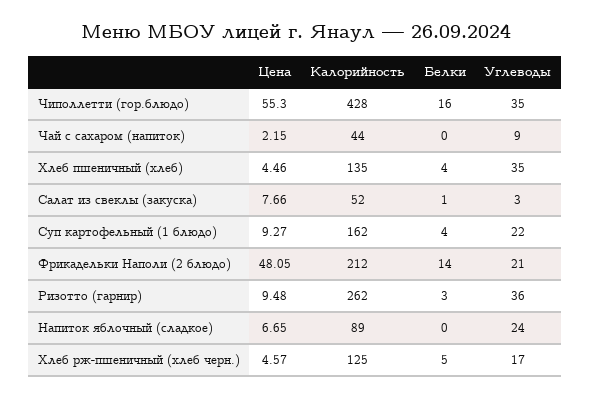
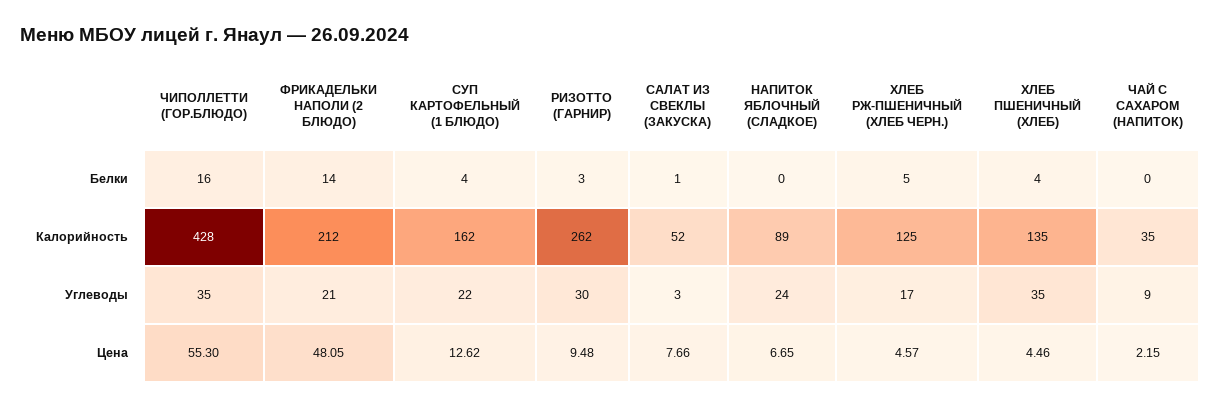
  {
    "Цена": {
      "Чиполлетти (гор.блюдо)": 55.3,
      "Чай с сахаром (напиток)": 2.15,
      "Хлеб пшеничный (хлеб)": 4.46,
      "Салат из свеклы (закуска)": 7.66,
-     "Суп картофельный (1 блюдо)": 9.27,
+     "Суп картофельный (1 блюдо)": 12.62,
      "Фрикадельки Наполи (2 блюдо)": 48.05,
      "Ризотто (гарнир)": 9.48,
      "Напиток яблочный (сладкое)": 6.65,
      "Хлеб рж-пшеничный (хлеб черн.)": 4.57
    },
    "Калорийность": {
      "Чиполлетти (гор.блюдо)": 428,
-     "Чай с сахаром (напиток)": 44,
+     "Чай с сахаром (напиток)": 35,
      "Хлеб пшеничный (хлеб)": 135,
      "Салат из свеклы (закуска)": 52,
      "Суп картофельный (1 блюдо)": 162,
      "Фрикадельки Наполи (2 блюдо)": 212,
      "Ризотто (гарнир)": 262,
      "Напиток яблочный (сладкое)": 89,
      "Хлеб рж-пшеничный (хлеб черн.)": 125
    },
    "Белки": {
      "Чиполлетти (гор.блюдо)": 16,
      "Чай с сахаром (напиток)": 0,
      "Хлеб пшеничный (хлеб)": 4,
      "Салат из свеклы (закуска)": 1,
      "Суп картофельный (1 блюдо)": 4,
      "Фрикадельки Наполи (2 блюдо)": 14,
      "Ризотто (гарнир)": 3,
      "Напиток яблочный (сладкое)": 0,
      "Хлеб рж-пшеничный (хлеб черн.)": 5
    },
    "Углеводы": {
      "Чиполлетти (гор.блюдо)": 35,
      "Чай с сахаром (напиток)": 9,
      "Хлеб пшеничный (хлеб)": 35,
      "Салат из свеклы (закуска)": 3,
      "Суп картофельный (1 блюдо)": 22,
      "Фрикадельки Наполи (2 блюдо)": 21,
-     "Ризотто (гарнир)": 36,
+     "Ризотто (гарнир)": 30,
      "Напиток яблочный (сладкое)": 24,
      "Хлеб рж-пшеничный (хлеб черн.)": 17
    }
  }

